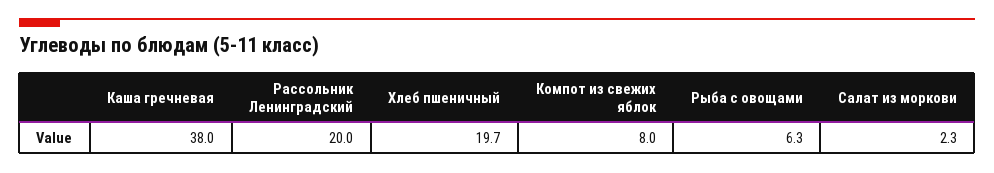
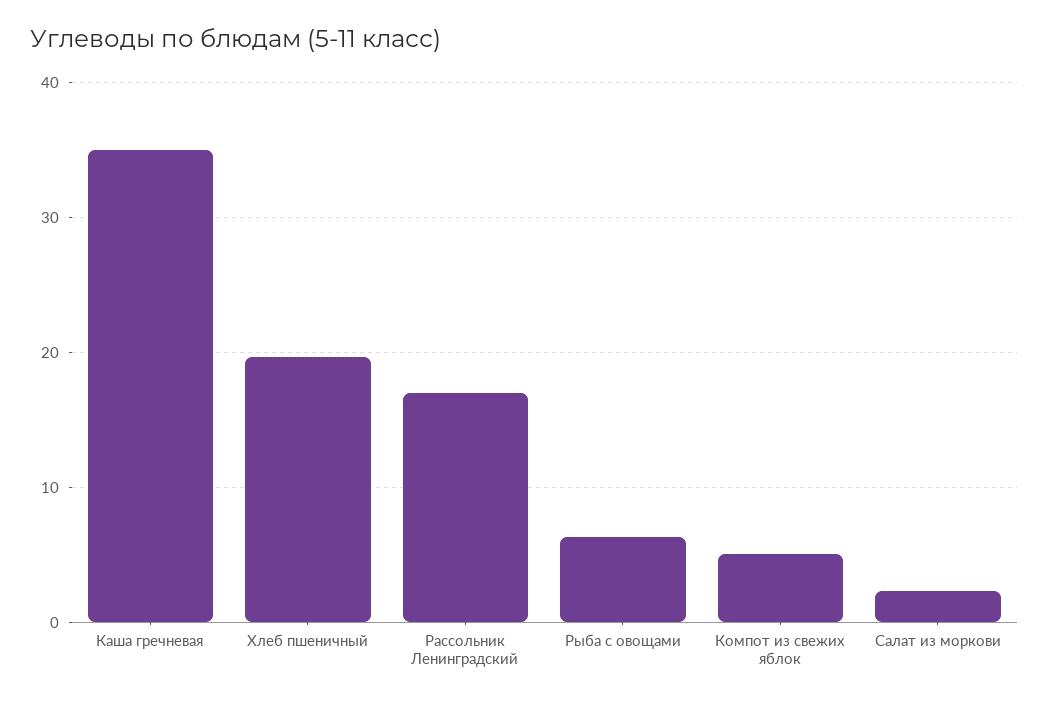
  {
-   "Каша гречневая": 38,
+   "Каша гречневая": 35,
-   "Рассольник Ленинградский": 20,
+   "Рассольник Ленинградский": 17,
    "Хлеб пшеничный": 19.7,
-   "Компот из свежих яблок": 8,
+   "Компот из свежих яблок": 5,
    "Рыба с овощами": 6.3,
    "Салат из моркови": 2.3
  }

